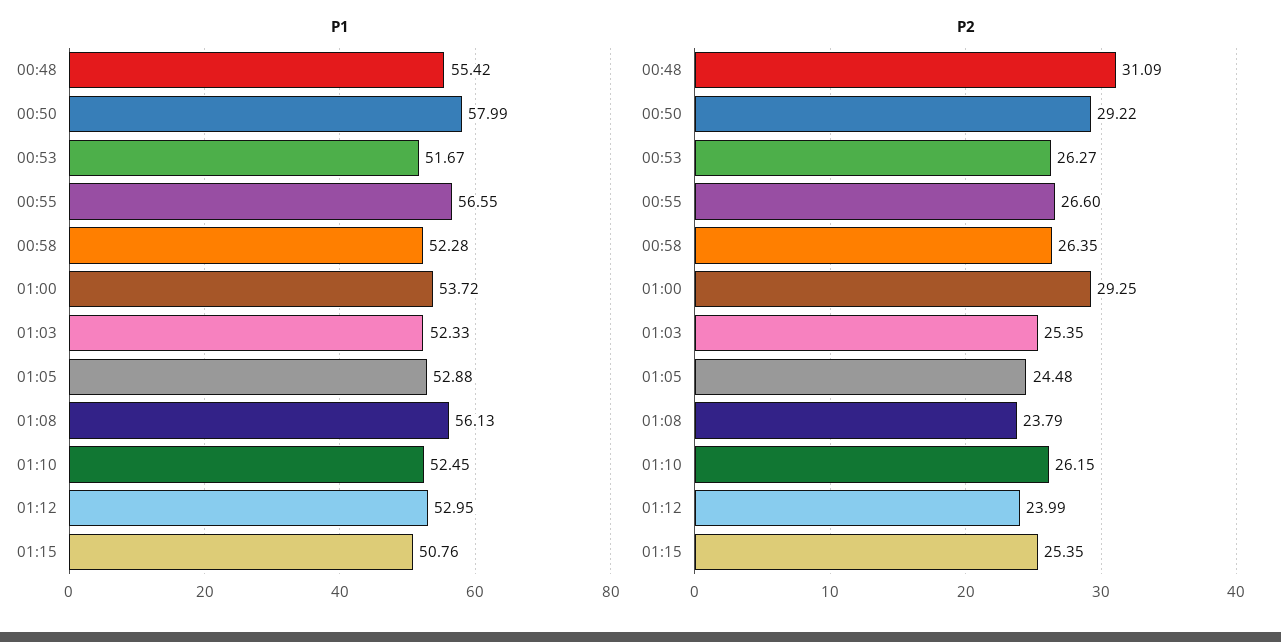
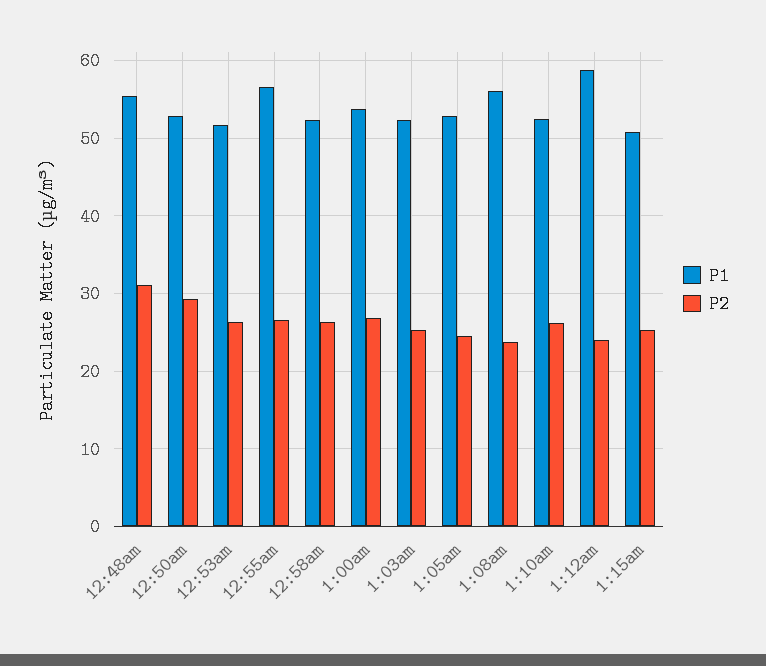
  {
    "P1": {
      "00:48": 55.42,
-     "00:50": 57.99,
+     "00:50": 53,
      "00:53": 51.67,
      "00:55": 56.55,
      "00:58": 52.28,
      "01:00": 53.72,
      "01:03": 52.33,
      "01:05": 52.88,
      "01:08": 56.13,
      "01:10": 52.45,
-     "01:12": 52.95,
+     "01:12": 59,
      "01:15": 50.76
    },
    "P2": {
      "00:48": 31.09,
      "00:50": 29.22,
      "00:53": 26.27,
      "00:55": 26.6,
      "00:58": 26.35,
-     "01:00": 29.25,
+     "01:00": 27,
      "01:03": 25.35,
      "01:05": 24.48,
      "01:08": 23.79,
      "01:10": 26.15,
      "01:12": 23.99,
      "01:15": 25.35
    }
  }

